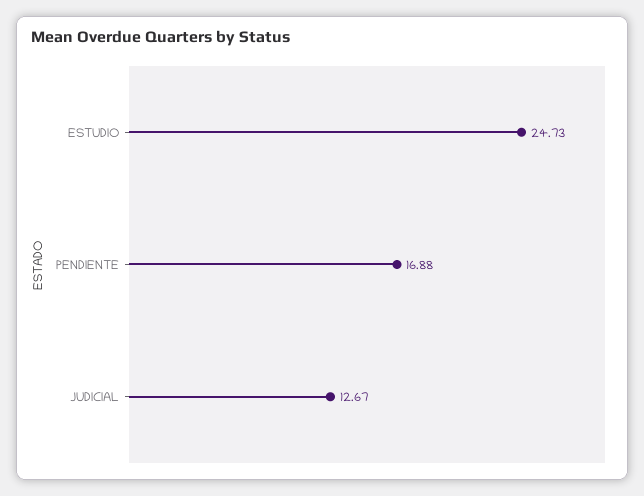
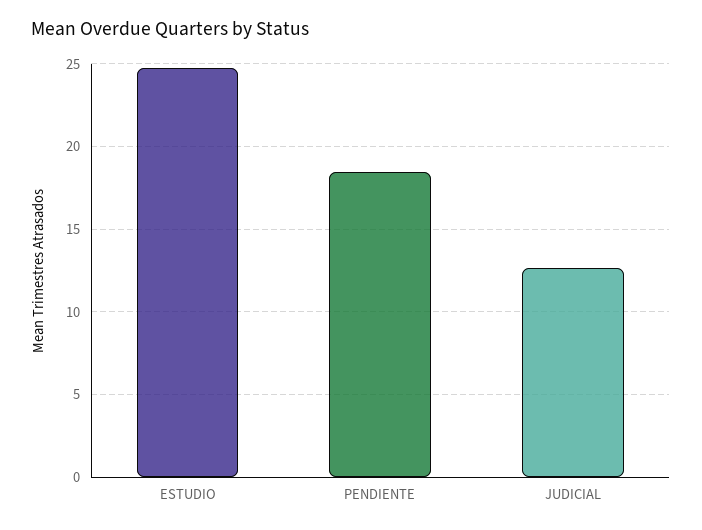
  {
    "ESTUDIO": 24.73,
-   "PENDIENTE": 16.88,
+   "PENDIENTE": 18.5,
    "JUDICIAL": 12.67
  }

